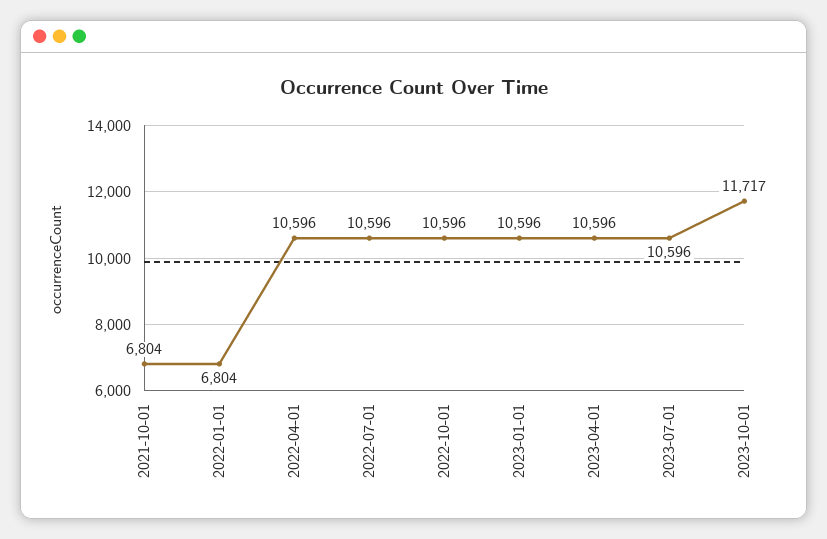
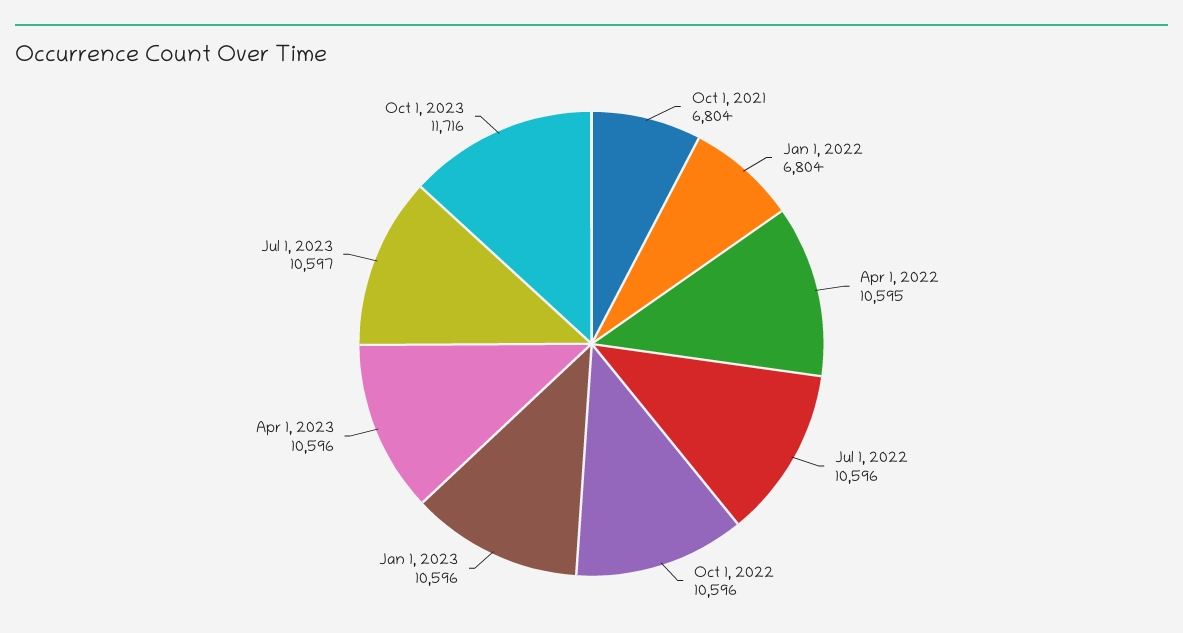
  {
    "2021-10-01": 6804,
    "2022-01-01": 6804,
-   "2022-04-01": 10596,
+   "2022-04-01": 10595,
    "2022-07-01": 10596,
    "2022-10-01": 10596,
    "2023-01-01": 10596,
    "2023-04-01": 10596,
-   "2023-07-01": 10596,
+   "2023-07-01": 10597,
-   "2023-10-01": 11717
+   "2023-10-01": 11716
  }

